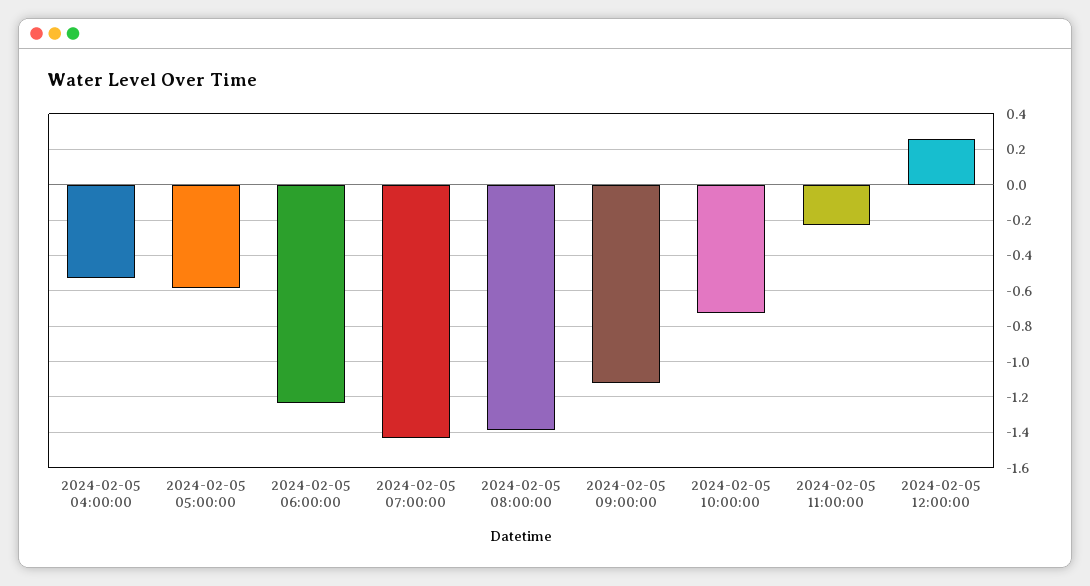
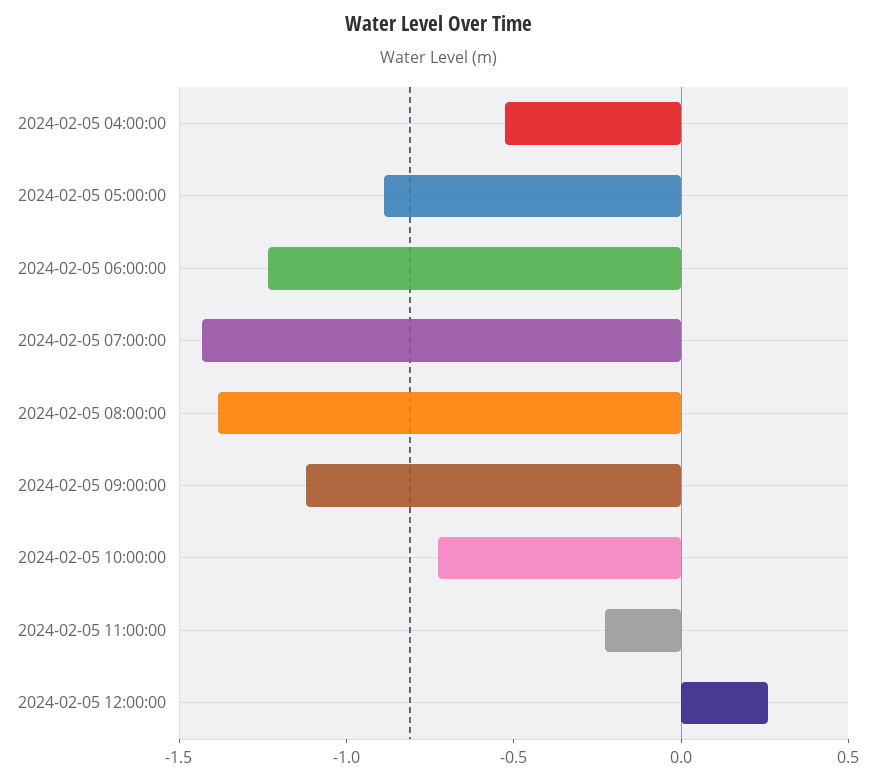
  {
    "2024-02-05 04:00:00": -0.55,
-   "2024-02-05 05:00:00": -0.6,
+   "2024-02-05 05:00:00": -0.9,
    "2024-02-05 06:00:00": -1.25,
    "2024-02-05 07:00:00": -1.45,
    "2024-02-05 08:00:00": -1.4,
    "2024-02-05 09:00:00": -1.1,
    "2024-02-05 10:00:00": -0.75,
    "2024-02-05 11:00:00": -0.25,
    "2024-02-05 12:00:00": 0.25
  }

